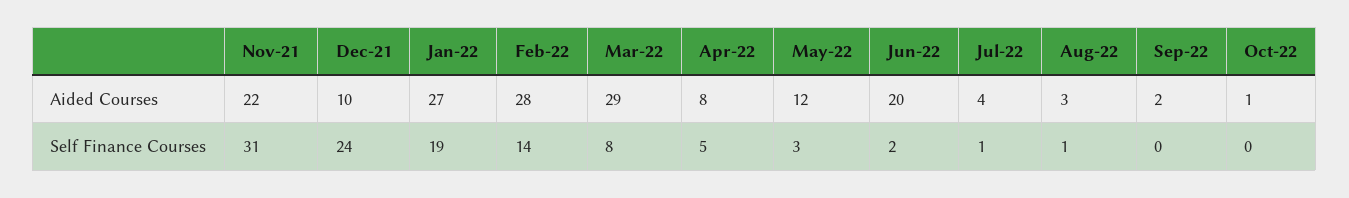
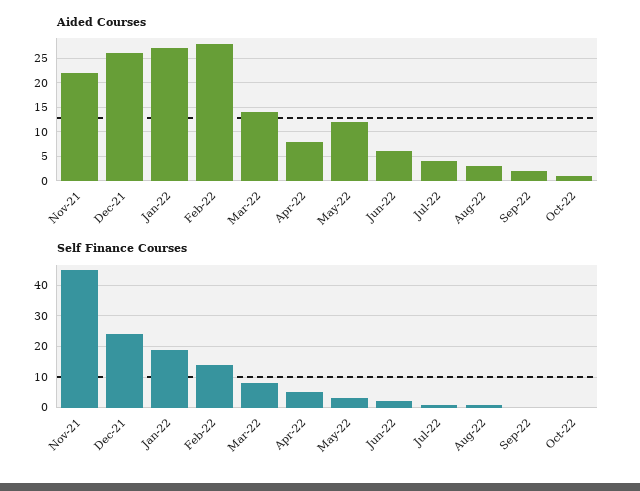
  {
    "Aided Courses": {
      "Nov-21": 22,
-     "Dec-21": 10,
+     "Dec-21": 25,
      "Jan-22": 27,
      "Feb-22": 28,
-     "Mar-22": 29,
+     "Mar-22": 15,
      "Apr-22": 8,
      "May-22": 12,
-     "Jun-22": 20,
+     "Jun-22": 5,
      "Jul-22": 4,
      "Aug-22": 3,
      "Sep-22": 2,
      "Oct-22": 1
    },
    "Self Finance Courses": {
-     "Nov-21": 31,
+     "Nov-21": 45,
      "Dec-21": 24,
      "Jan-22": 19,
      "Feb-22": 14,
      "Mar-22": 8,
      "Apr-22": 5,
      "May-22": 3,
      "Jun-22": 2,
      "Jul-22": 1,
      "Aug-22": 1,
      "Sep-22": 0,
      "Oct-22": 0
    }
  }

